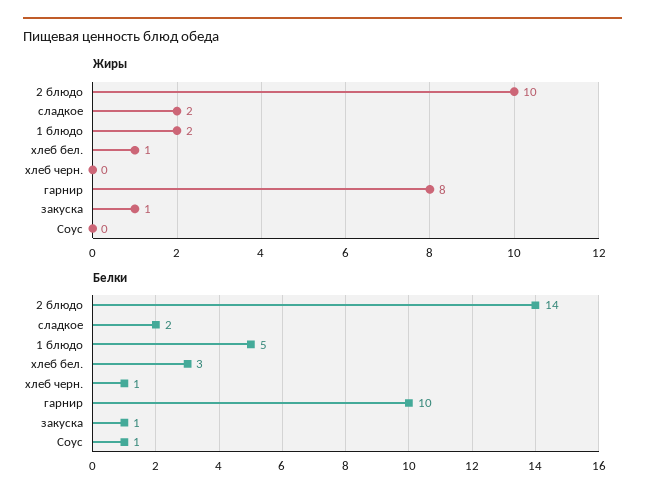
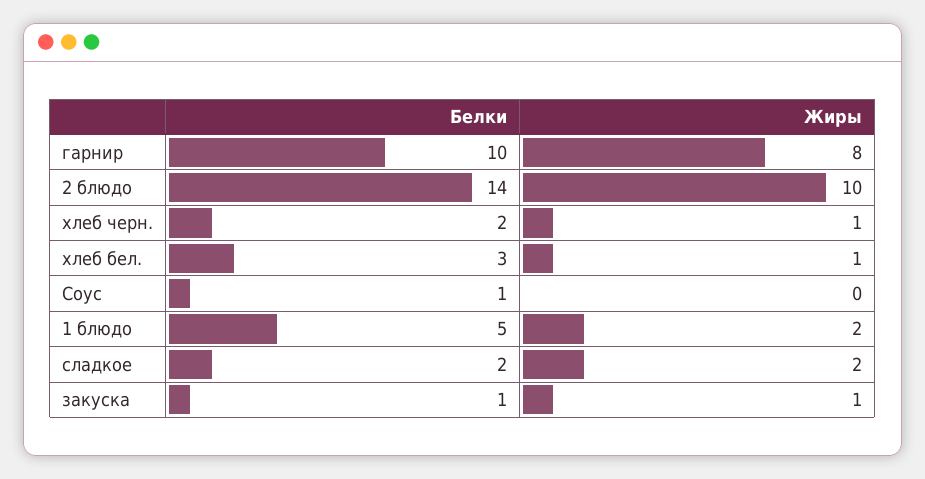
  {
    "Жиры": {
      "2 блюдо": 10,
      "сладкое": 2,
      "1 блюдо": 2,
      "хлеб бел.": 1,
-     "хлеб черн.": 0,
+     "хлеб черн.": 1,
      "гарнир": 8,
      "закуска": 1,
      "Соус": 0
    },
    "Белки": {
      "2 блюдо": 14,
      "сладкое": 2,
      "1 блюдо": 5,
      "хлеб бел.": 3,
-     "хлеб черн.": 1,
+     "хлеб черн.": 2,
      "гарнир": 10,
      "закуска": 1,
      "Соус": 1
    }
  }

